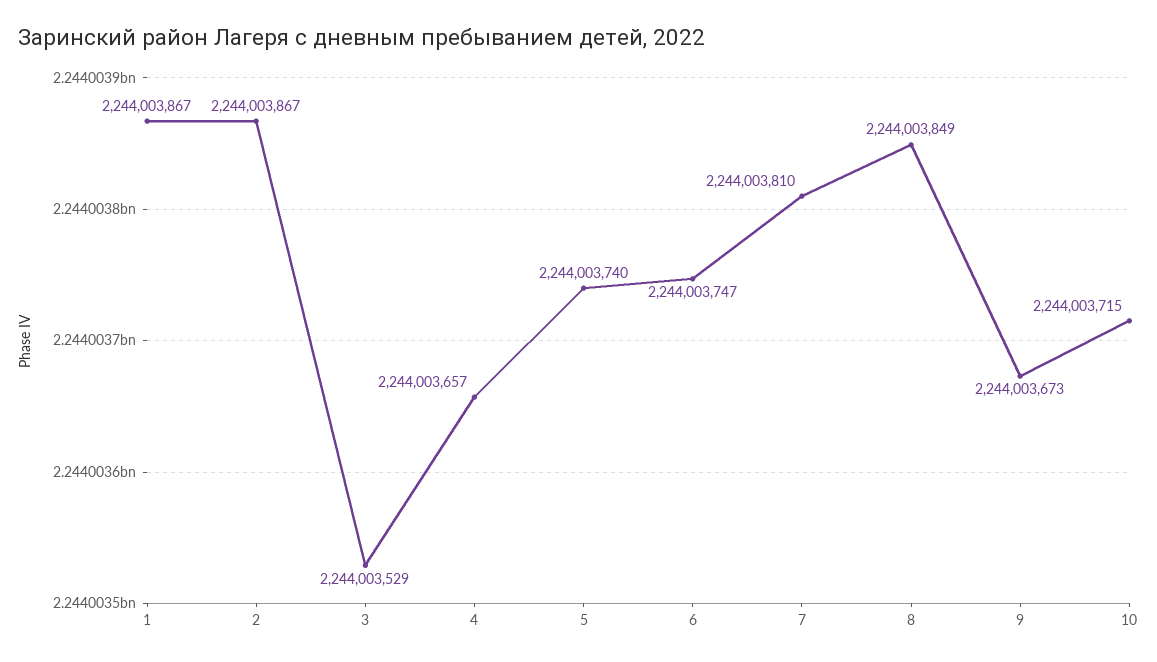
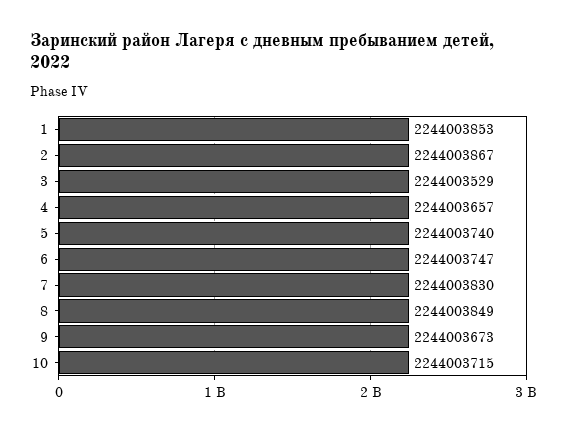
  {
-   "1": 2244003867,
+   "1": 2244003853,
    "2": 2244003867,
    "3": 2244003529,
    "4": 2244003657,
    "5": 2244003740,
    "6": 2244003747,
-   "7": 2244003810,
+   "7": 2244003830,
    "8": 2244003849,
    "9": 2244003673,
    "10": 2244003715
  }

